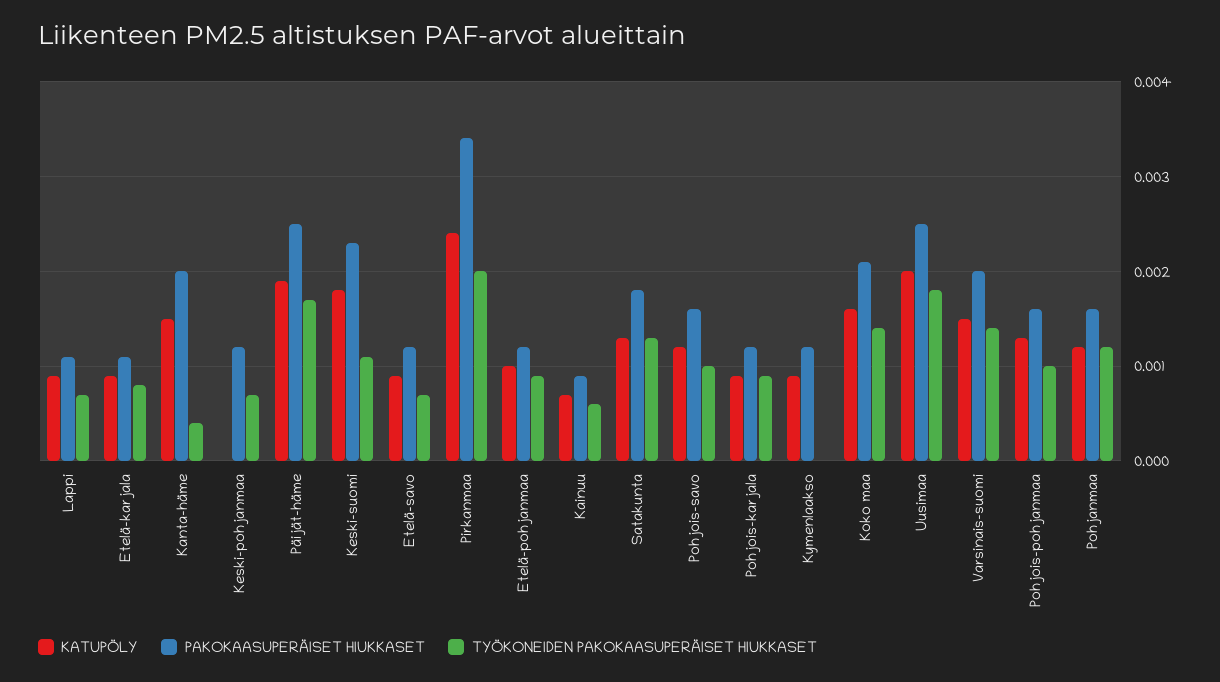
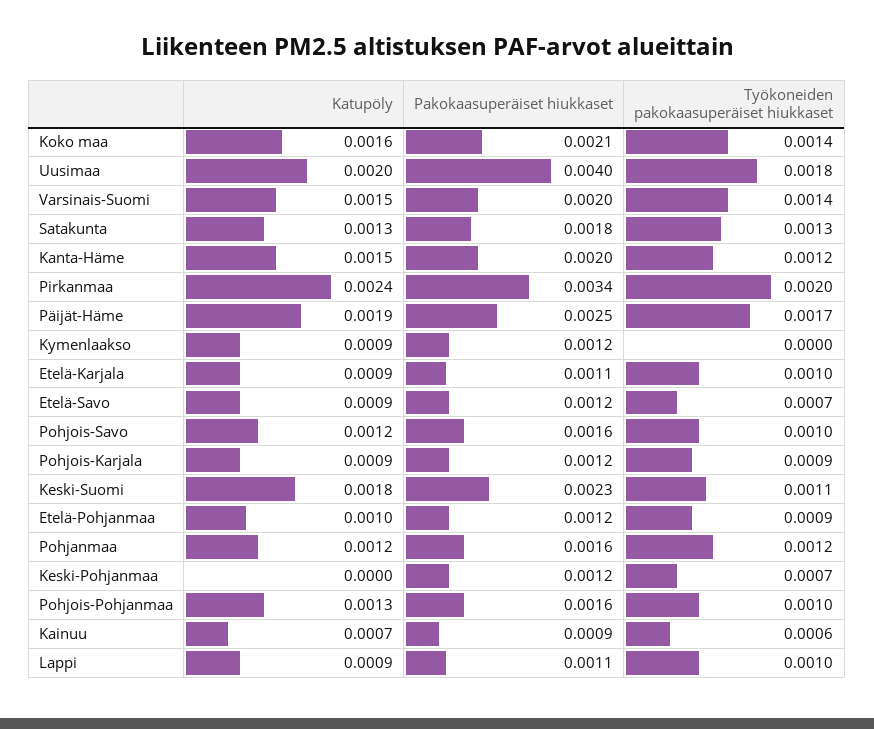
  {
    "KATUPÖLY": {
      "Lappi": 0.0009,
      "Etelä-karjala": 0.0009,
      "Kanta-häme": 0.0015,
      "Keski-pohjanmaa": 0,
      "Päijät-häme": 0.0019,
      "Keski-suomi": 0.0018,
      "Etelä-savo": 0.0009,
      "Pirkanmaa": 0.0024,
      "Etelä-pohjanmaa": 0.001,
      "Kainuu": 0.0007,
      "Satakunta": 0.0013,
      "Pohjois-savo": 0.0012,
      "Pohjois-karjala": 0.0009,
      "Kymenlaakso": 0.0009,
      "Koko maa": 0.0016,
      "Uusimaa": 0.002,
      "Varsinais-suomi": 0.0015,
      "Pohjois-pohjanmaa": 0.0013,
      "Pohjanmaa": 0.0012
    },
    "PAKOKAASUPERÄISET HIUKKASET": {
      "Lappi": 0.0011,
      "Etelä-karjala": 0.0011,
      "Kanta-häme": 0.002,
      "Keski-pohjanmaa": 0.0012,
      "Päijät-häme": 0.0025,
      "Keski-suomi": 0.0023,
      "Etelä-savo": 0.0012,
      "Pirkanmaa": 0.0034,
      "Etelä-pohjanmaa": 0.0012,
      "Kainuu": 0.0009,
      "Satakunta": 0.0018,
      "Pohjois-savo": 0.0016,
      "Pohjois-karjala": 0.0012,
      "Kymenlaakso": 0.0012,
      "Koko maa": 0.0021,
-     "Uusimaa": 0.0025,
+     "Uusimaa": 0.004,
      "Varsinais-suomi": 0.002,
      "Pohjois-pohjanmaa": 0.0016,
      "Pohjanmaa": 0.0016
    },
    "TYÖKONEIDEN PAKOKAASUPERÄISET HIUKKASET": {
-     "Lappi": 0.0007,
+     "Lappi": 0.001,
-     "Etelä-karjala": 0.0008,
+     "Etelä-karjala": 0.001,
-     "Kanta-häme": 0.0004,
+     "Kanta-häme": 0.0012,
      "Keski-pohjanmaa": 0.0007,
      "Päijät-häme": 0.0017,
      "Keski-suomi": 0.0011,
      "Etelä-savo": 0.0007,
      "Pirkanmaa": 0.002,
      "Etelä-pohjanmaa": 0.0009,
      "Kainuu": 0.0006,
      "Satakunta": 0.0013,
      "Pohjois-savo": 0.001,
      "Pohjois-karjala": 0.0009,
      "Kymenlaakso": 0,
      "Koko maa": 0.0014,
      "Uusimaa": 0.0018,
      "Varsinais-suomi": 0.0014,
      "Pohjois-pohjanmaa": 0.001,
      "Pohjanmaa": 0.0012
    }
  }

